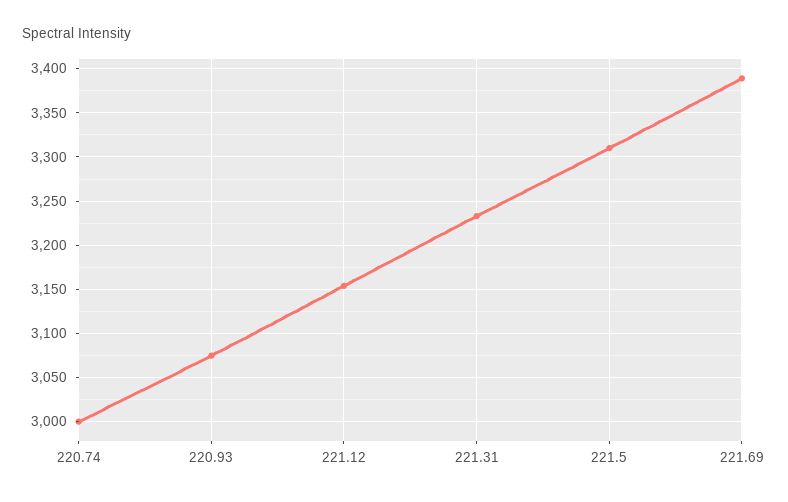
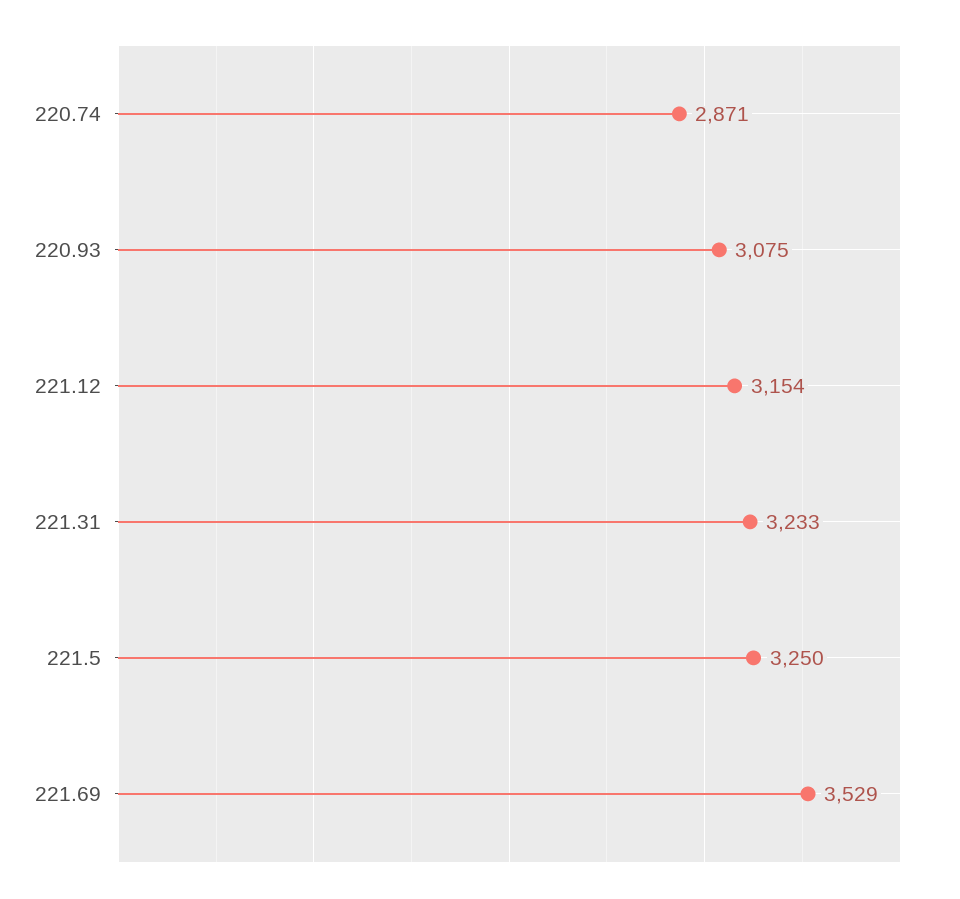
  {
-   "220.74": 3000,
+   "220.74": 2871,
    "220.93": 3075,
    "221.12": 3154,
    "221.31": 3233,
-   "221.5": 3310,
+   "221.5": 3250,
-   "221.69": 3390
+   "221.69": 3529
  }

